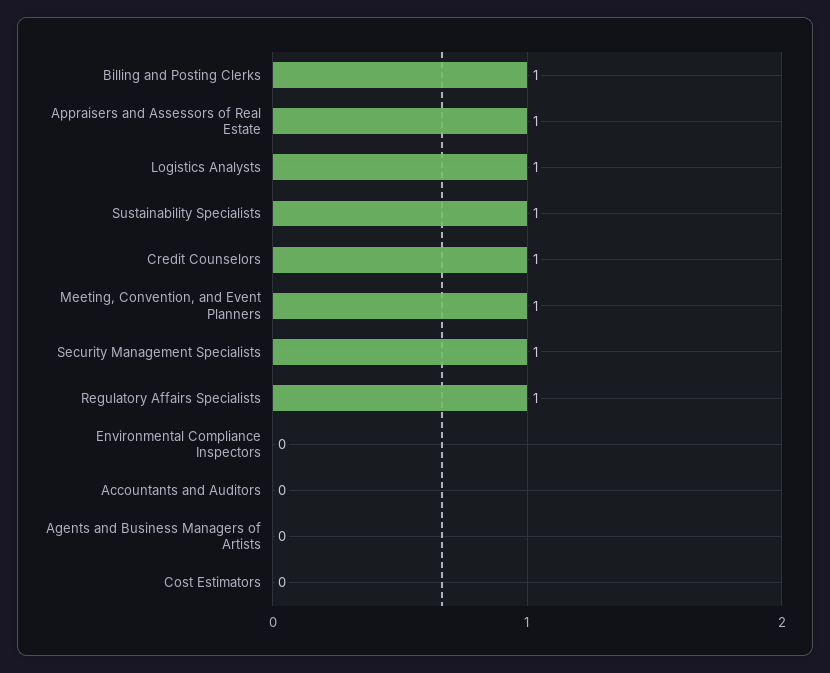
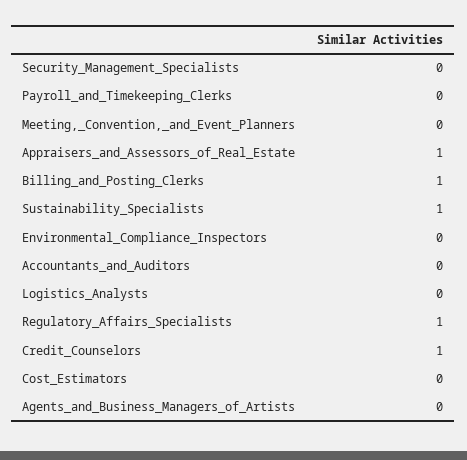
  {
    "Billing and Posting Clerks": 1,
    "Appraisers and Assessors of Real Estate": 1,
-   "Logistics Analysts": 1,
+   "Logistics Analysts": 0,
    "Sustainability Specialists": 1,
    "Credit Counselors": 1,
-   "Meeting, Convention, and Event Planners": 1,
+   "Meeting, Convention, and Event Planners": 0,
-   "Security Management Specialists": 1,
+   "Security Management Specialists": 0,
    "Regulatory Affairs Specialists": 1,
    "Environmental Compliance Inspectors": 0,
    "Accountants and Auditors": 0,
    "Agents and Business Managers of Artists": 0,
-   "Cost Estimators": 0
+   "Cost Estimators": 0,
+   "Payroll_and_Timekeeping_Clerks": 0
  }

